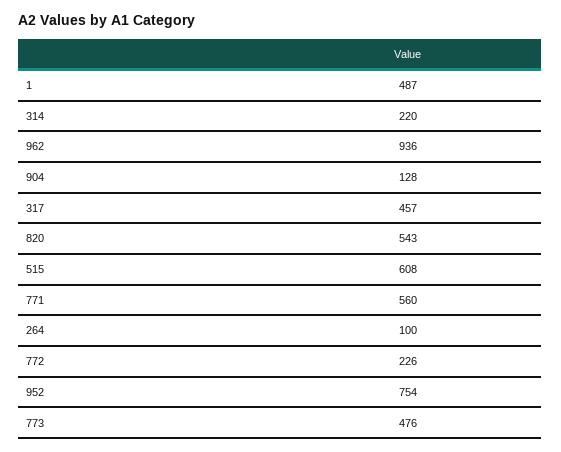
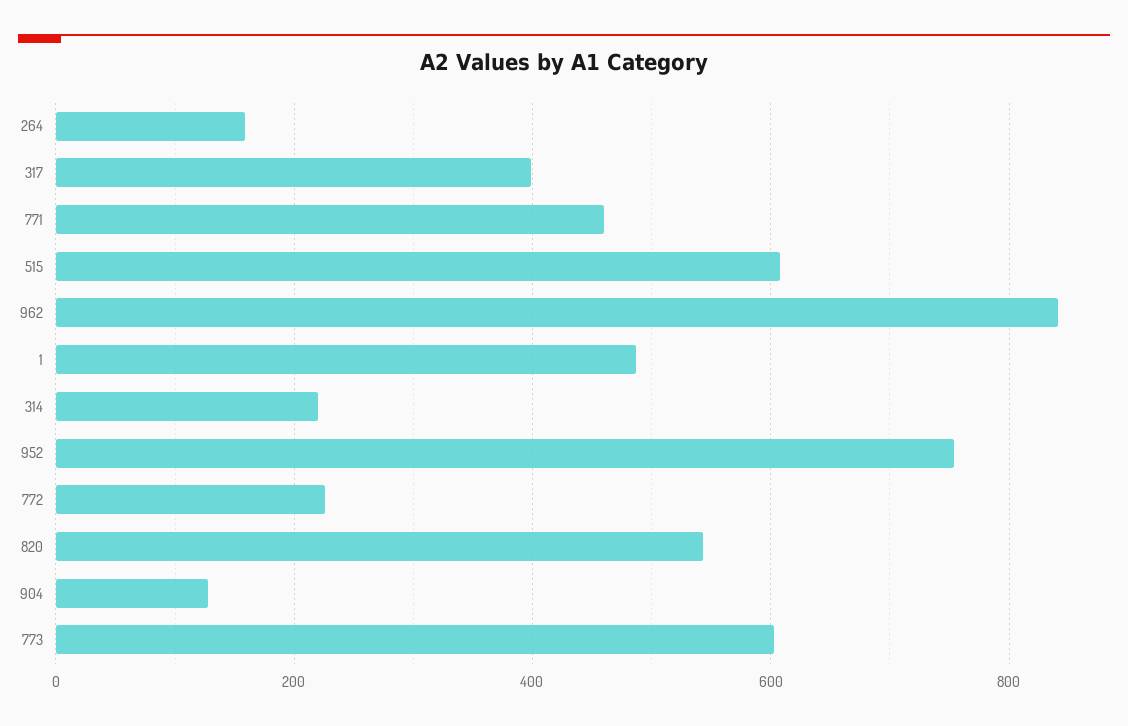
  {
    "1": 487,
    "314": 220,
-   "962": 936,
+   "962": 840,
    "904": 128,
-   "317": 457,
+   "317": 400,
    "820": 543,
    "515": 608,
-   "771": 560,
+   "771": 460,
-   "264": 100,
+   "264": 160,
    "772": 226,
    "952": 754,
-   "773": 476
+   "773": 600
  }

